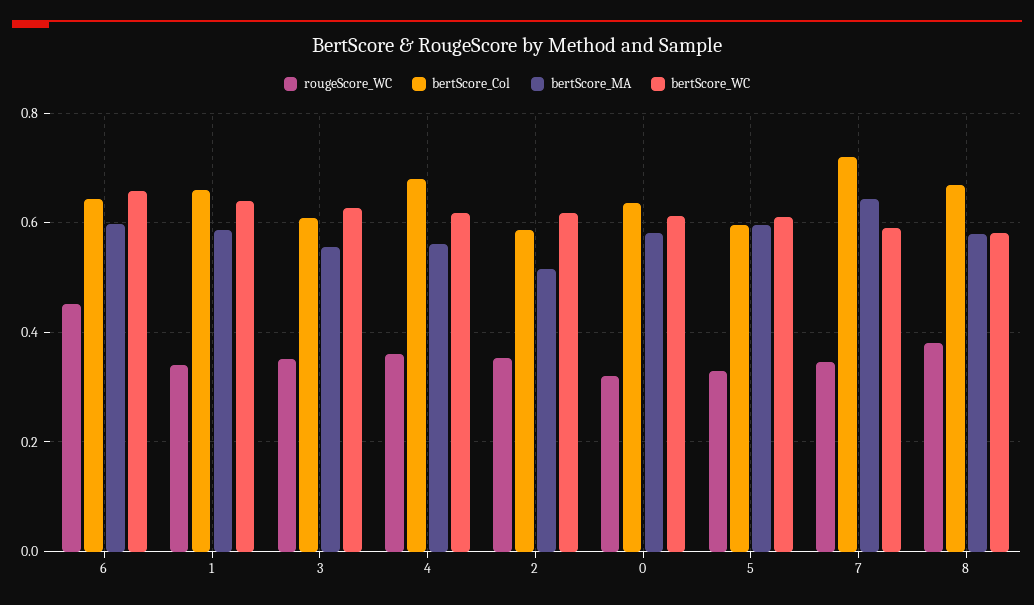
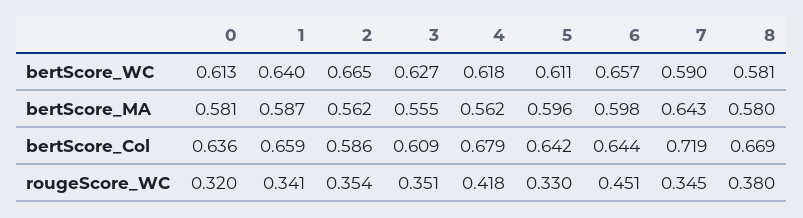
  {
    "rougeScore_WC": {
      "6": 0.451,
      "1": 0.341,
      "3": 0.351,
-     "4": 0.36,
+     "4": 0.418,
      "2": 0.354,
      "0": 0.32,
      "5": 0.33,
      "7": 0.345,
      "8": 0.38
    },
    "bertScore_Col": {
      "6": 0.644,
      "1": 0.659,
      "3": 0.609,
      "4": 0.679,
      "2": 0.586,
      "0": 0.636,
-     "5": 0.6,
+     "5": 0.642,
      "7": 0.719,
      "8": 0.669
    },
    "bertScore_MA": {
      "6": 0.598,
      "1": 0.587,
      "3": 0.555,
      "4": 0.562,
-     "2": 0.52,
+     "2": 0.562,
      "0": 0.581,
      "5": 0.596,
      "7": 0.643,
      "8": 0.58
    },
    "bertScore_WC": {
      "6": 0.657,
      "1": 0.64,
      "3": 0.627,
      "4": 0.618,
-     "2": 0.62,
+     "2": 0.665,
      "0": 0.613,
      "5": 0.611,
      "7": 0.59,
      "8": 0.581
    }
  }

